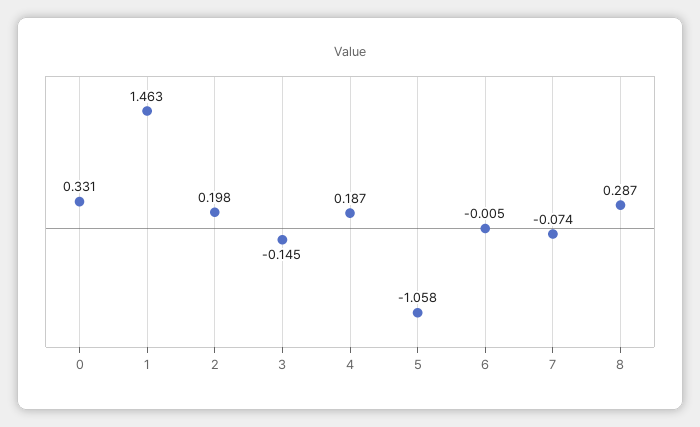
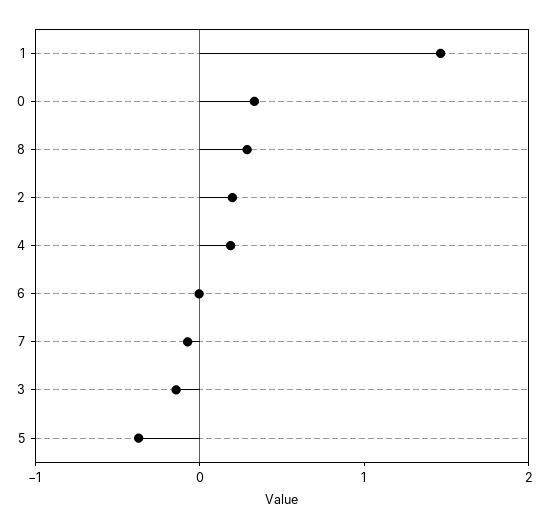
  {
    "0": 0.331,
    "1": 1.463,
    "2": 0.198,
    "3": -0.145,
    "4": 0.187,
-   "5": -1.058,
+   "5": -0.4,
    "6": -0.005,
    "7": -0.074,
    "8": 0.287
  }

